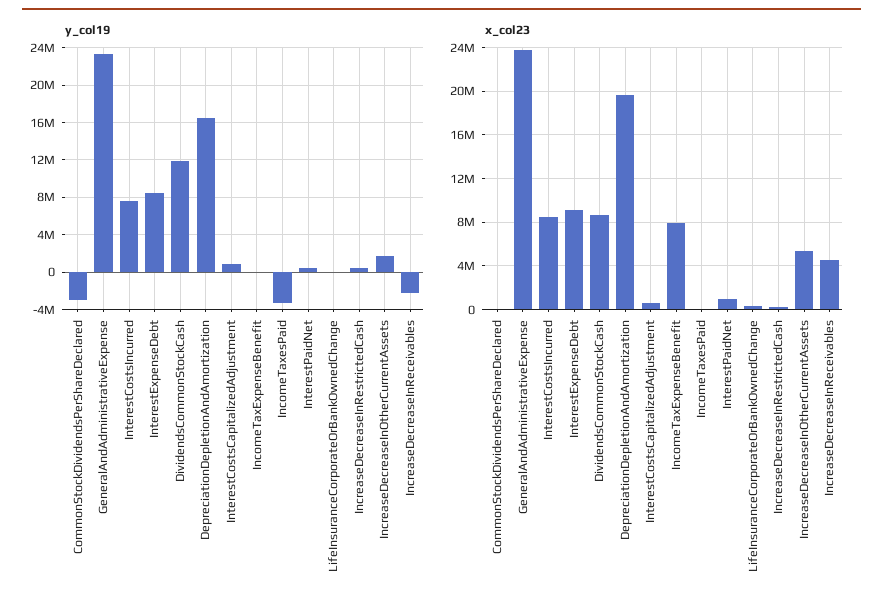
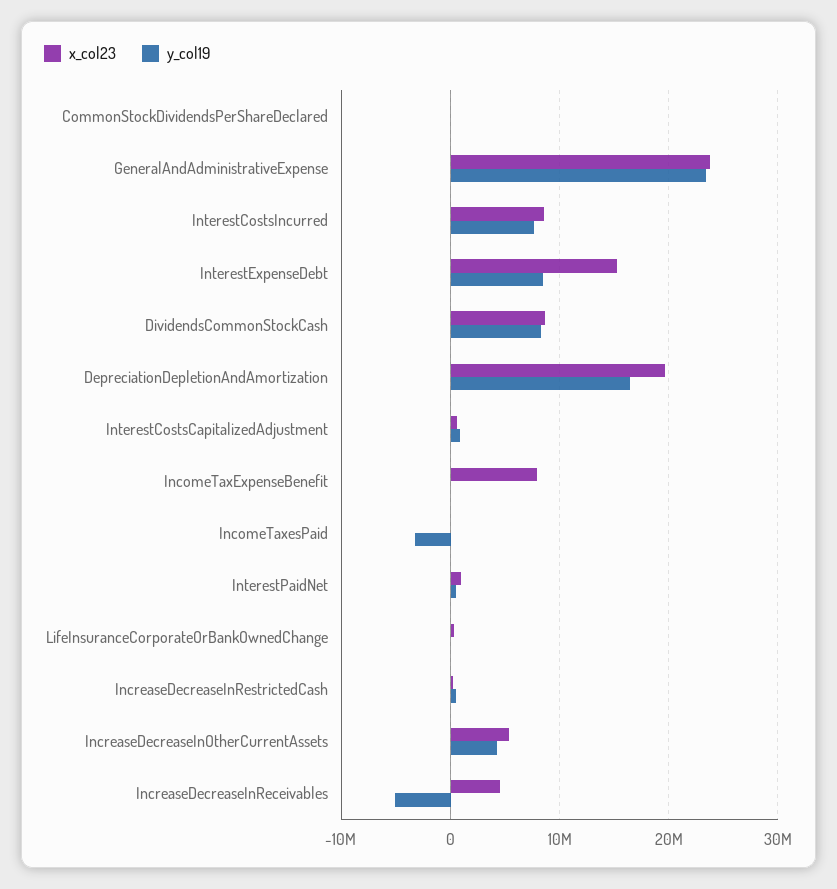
  {
    "y_col19": {
-     "CommonStockDividendsPerShareDeclared": -3000000,
+     "CommonStockDividendsPerShareDeclared": 0,
      "GeneralAndAdministrativeExpense": 23000000,
      "InterestCostsIncurred": 8000000,
      "InterestExpenseDebt": 8000000,
-     "DividendsCommonStockCash": 12000000,
+     "DividendsCommonStockCash": 8000000,
      "DepreciationDepletionAndAmortization": 16000000,
      "InterestCostsCapitalizedAdjustment": 1000000,
      "IncomeTaxExpenseBenefit": 0,
      "IncomeTaxesPaid": -3000000,
      "InterestPaidNet": 0,
      "LifeInsuranceCorporateOrBankOwnedChange": 0,
      "IncreaseDecreaseInRestrictedCash": 0,
-     "IncreaseDecreaseInOtherCurrentAssets": 2000000,
+     "IncreaseDecreaseInOtherCurrentAssets": 4000000,
-     "IncreaseDecreaseInReceivables": -2000000
+     "IncreaseDecreaseInReceivables": -5000000
    },
    "x_col23": {
      "CommonStockDividendsPerShareDeclared": 0,
      "GeneralAndAdministrativeExpense": 24000000,
      "InterestCostsIncurred": 9000000,
-     "InterestExpenseDebt": 9000000,
+     "InterestExpenseDebt": 15000000,
      "DividendsCommonStockCash": 9000000,
      "DepreciationDepletionAndAmortization": 20000000,
      "InterestCostsCapitalizedAdjustment": 1000000,
      "IncomeTaxExpenseBenefit": 8000000,
      "IncomeTaxesPaid": 0,
      "InterestPaidNet": 1000000,
      "LifeInsuranceCorporateOrBankOwnedChange": 0,
      "IncreaseDecreaseInRestrictedCash": 0,
      "IncreaseDecreaseInOtherCurrentAssets": 5000000,
      "IncreaseDecreaseInReceivables": 5000000
    }
  }

